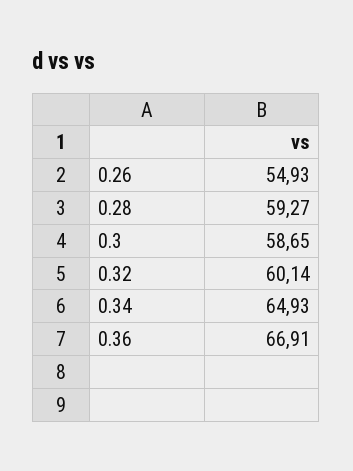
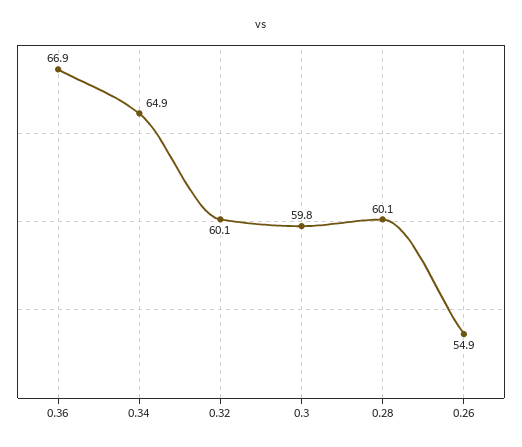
  {
    "0.26": 54.93,
-   "0.28": 59.27,
+   "0.28": 60.1,
-   "0.3": 58.65,
+   "0.3": 59.8,
    "0.32": 60.14,
    "0.34": 64.93,
    "0.36": 66.91
  }

